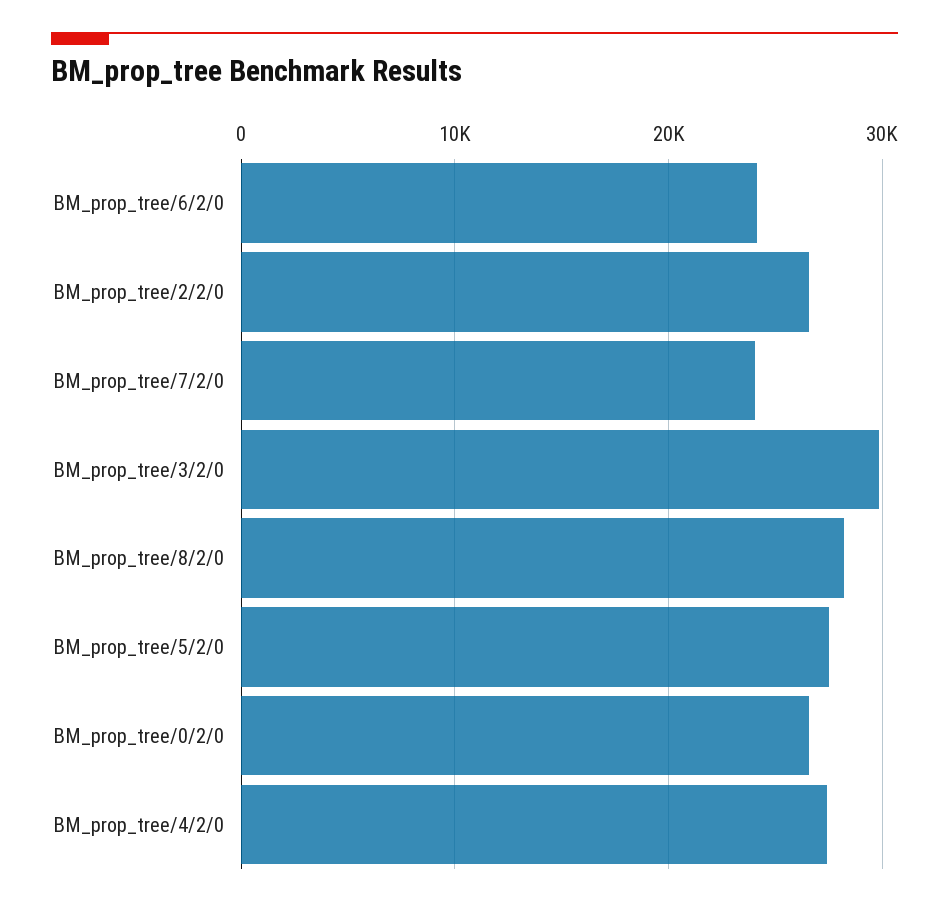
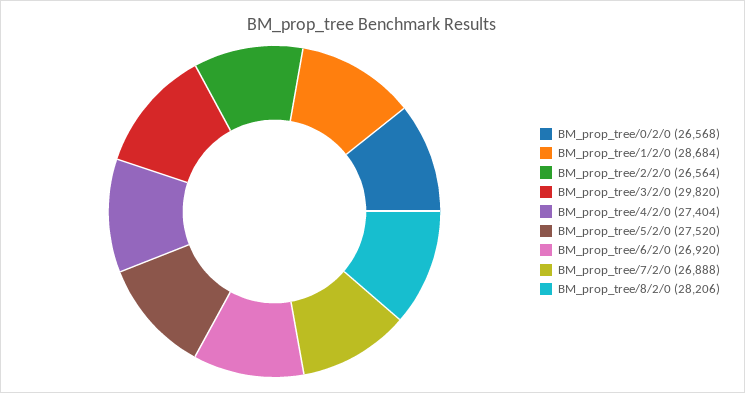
  {
-   "BM_prop_tree/6/2/0": 24000,
+   "BM_prop_tree/6/2/0": 26920,
    "BM_prop_tree/2/2/0": 26564,
-   "BM_prop_tree/7/2/0": 24000,
+   "BM_prop_tree/7/2/0": 26888,
    "BM_prop_tree/3/2/0": 29820,
    "BM_prop_tree/8/2/0": 28206,
    "BM_prop_tree/5/2/0": 27520,
    "BM_prop_tree/0/2/0": 26568,
-   "BM_prop_tree/4/2/0": 27404
+   "BM_prop_tree/4/2/0": 27404,
+   "BM_prop_tree/1/2/0": 28684
  }

